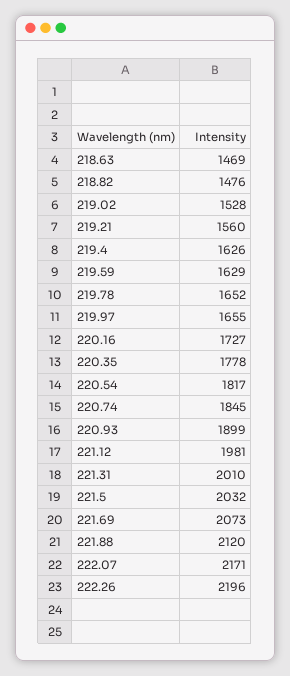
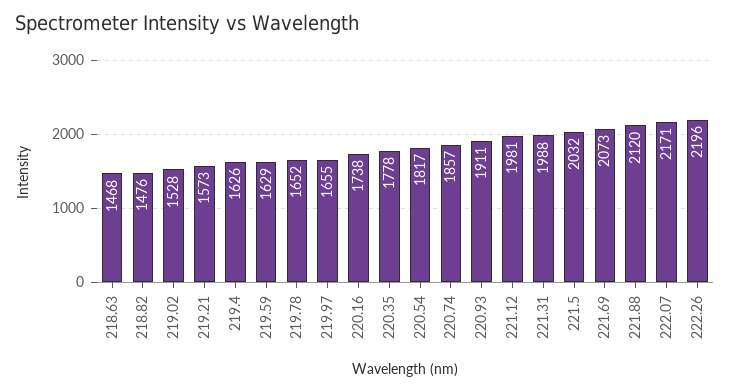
  {
-   "218.63": 1469,
+   "218.63": 1468,
    "218.82": 1476,
    "219.02": 1528,
-   "219.21": 1560,
+   "219.21": 1573,
    "219.4": 1626,
    "219.59": 1629,
    "219.78": 1652,
    "219.97": 1655,
-   "220.16": 1727,
+   "220.16": 1738,
    "220.35": 1778,
    "220.54": 1817,
-   "220.74": 1845,
+   "220.74": 1857,
-   "220.93": 1899,
+   "220.93": 1911,
    "221.12": 1981,
-   "221.31": 2010,
+   "221.31": 1988,
    "221.5": 2032,
    "221.69": 2073,
    "221.88": 2120,
    "222.07": 2171,
    "222.26": 2196
  }

